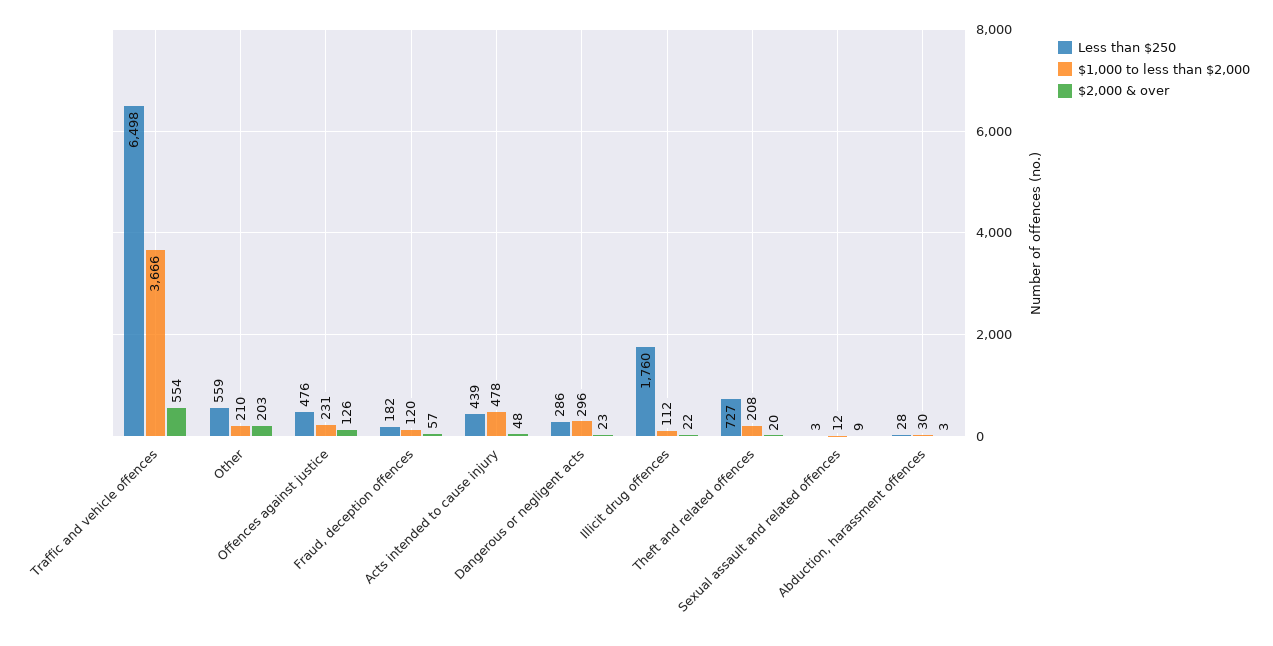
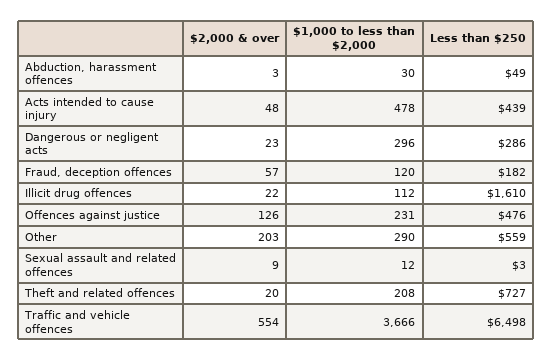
  {
    "Less than $250": {
      "Traffic and vehicle offences": 6498,
      "Other": 559,
      "Offences against justice": 476,
      "Fraud, deception offences": 182,
      "Acts intended to cause injury": 439,
      "Dangerous or negligent acts": 286,
-     "Illicit drug offences": 1760,
+     "Illicit drug offences": 1610,
      "Theft and related offences": 727,
      "Sexual assault and related offences": 3,
-     "Abduction, harassment offences": 28
+     "Abduction, harassment offences": 49
    },
    "$1,000 to less than $2,000": {
      "Traffic and vehicle offences": 3666,
-     "Other": 210,
+     "Other": 290,
      "Offences against justice": 231,
      "Fraud, deception offences": 120,
      "Acts intended to cause injury": 478,
      "Dangerous or negligent acts": 296,
      "Illicit drug offences": 112,
      "Theft and related offences": 208,
      "Sexual assault and related offences": 12,
      "Abduction, harassment offences": 30
    },
    "$2,000 & over": {
      "Traffic and vehicle offences": 554,
      "Other": 203,
      "Offences against justice": 126,
      "Fraud, deception offences": 57,
      "Acts intended to cause injury": 48,
      "Dangerous or negligent acts": 23,
      "Illicit drug offences": 22,
      "Theft and related offences": 20,
      "Sexual assault and related offences": 9,
      "Abduction, harassment offences": 3
    }
  }

